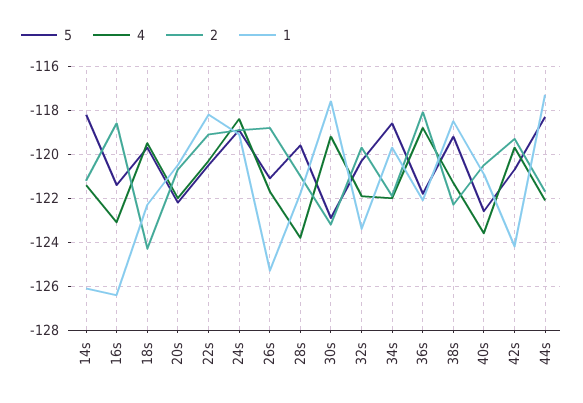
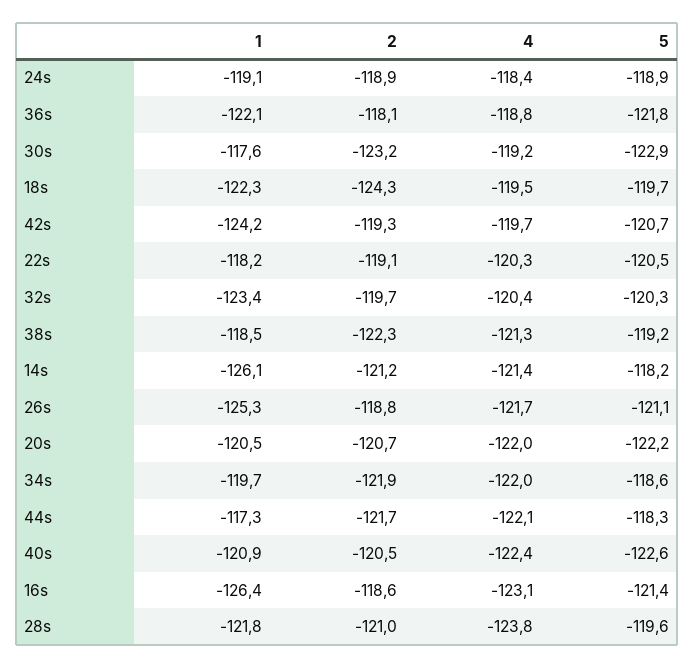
  {
    "5": {
      "14s": -118.2,
      "16s": -121.4,
      "18s": -119.7,
      "20s": -122.2,
      "22s": -120.5,
      "24s": -118.9,
      "26s": -121.1,
      "28s": -119.6,
      "30s": -122.9,
      "32s": -120.3,
      "34s": -118.6,
      "36s": -121.8,
      "38s": -119.2,
      "40s": -122.6,
      "42s": -120.7,
      "44s": -118.3
    },
    "4": {
      "14s": -121.4,
      "16s": -123.1,
      "18s": -119.5,
      "20s": -122,
      "22s": -120.3,
      "24s": -118.4,
      "26s": -121.7,
      "28s": -123.8,
      "30s": -119.2,
-     "32s": -122,
+     "32s": -120.4,
      "34s": -122,
      "36s": -118.8,
      "38s": -121.3,
-     "40s": -123.5,
+     "40s": -122.4,
      "42s": -119.7,
      "44s": -122.1
    },
    "2": {
      "14s": -121.2,
      "16s": -118.6,
      "18s": -124.3,
      "20s": -120.7,
      "22s": -119.1,
      "24s": -118.9,
      "26s": -118.8,
      "28s": -121,
      "30s": -123.2,
      "32s": -119.7,
      "34s": -121.9,
      "36s": -118.1,
      "38s": -122.3,
      "40s": -120.5,
      "42s": -119.3,
      "44s": -121.7
    },
    "1": {
      "14s": -126.1,
      "16s": -126.4,
      "18s": -122.3,
      "20s": -120.5,
      "22s": -118.2,
      "24s": -119.1,
      "26s": -125.3,
      "28s": -121.8,
      "30s": -117.6,
      "32s": -123.4,
      "34s": -119.7,
      "36s": -122.1,
      "38s": -118.5,
      "40s": -120.9,
      "42s": -124.2,
      "44s": -117.3
    }
  }

